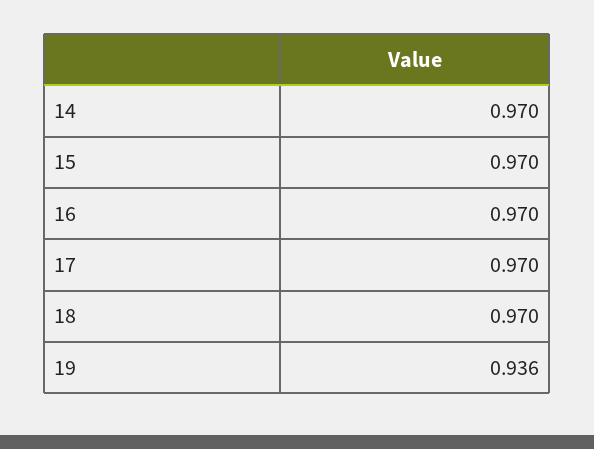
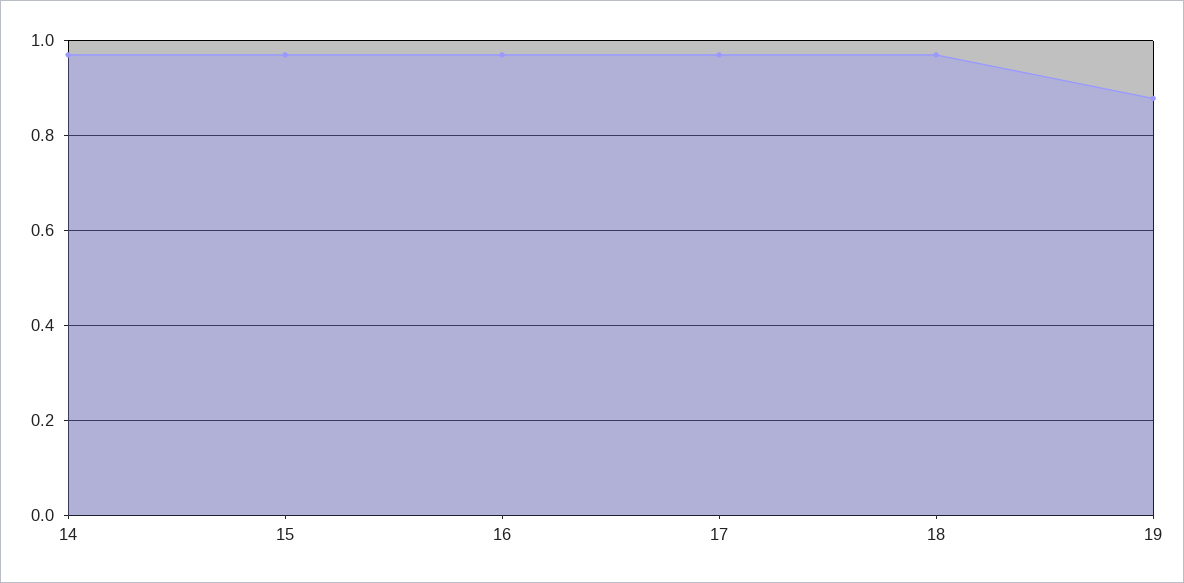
  {
    "14": 0.97,
    "15": 0.97,
    "16": 0.97,
    "17": 0.97,
    "18": 0.97,
-   "19": 0.936
+   "19": 0.88
  }

